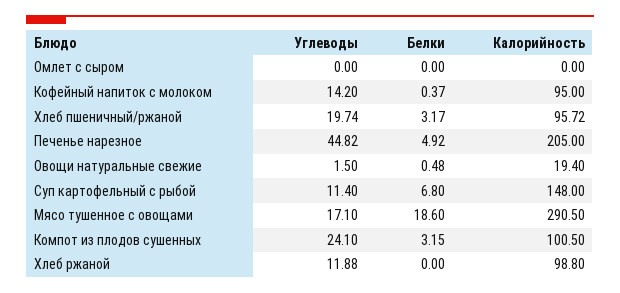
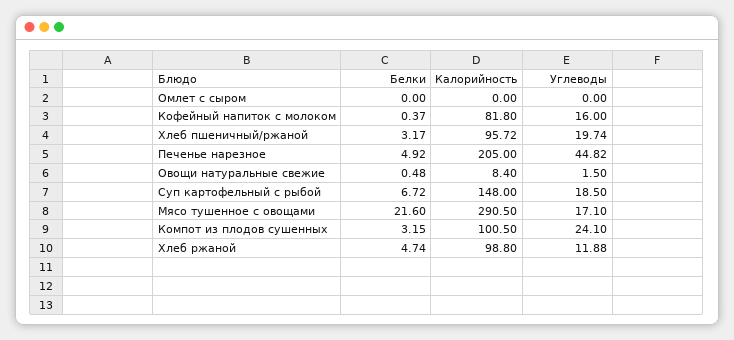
  {
    "Углеводы": {
      "Омлет с сыром": 0,
-     "Кофейный напиток с молоком": 14.2,
+     "Кофейный напиток с молоком": 16,
      "Хлеб пшеничный/ржаной": 19.74,
      "Печенье нарезное": 44.82,
      "Овощи натуральные свежие": 1.5,
-     "Суп картофельный с рыбой": 11.4,
+     "Суп картофельный с рыбой": 18.5,
      "Мясо тушенное с овощами": 17.1,
      "Компот из плодов сушенных": 24.1,
      "Хлеб ржаной": 11.88
    },
    "Белки": {
      "Омлет с сыром": 0,
      "Кофейный напиток с молоком": 0.37,
      "Хлеб пшеничный/ржаной": 3.17,
      "Печенье нарезное": 4.92,
      "Овощи натуральные свежие": 0.48,
-     "Суп картофельный с рыбой": 6.8,
+     "Суп картофельный с рыбой": 6.72,
-     "Мясо тушенное с овощами": 18.6,
+     "Мясо тушенное с овощами": 21.6,
      "Компот из плодов сушенных": 3.15,
-     "Хлеб ржаной": 0
+     "Хлеб ржаной": 4.74
    },
    "Калорийность": {
      "Омлет с сыром": 0,
-     "Кофейный напиток с молоком": 95,
+     "Кофейный напиток с молоком": 81.8,
      "Хлеб пшеничный/ржаной": 95.72,
      "Печенье нарезное": 205,
-     "Овощи натуральные свежие": 19.4,
+     "Овощи натуральные свежие": 8.4,
      "Суп картофельный с рыбой": 148,
      "Мясо тушенное с овощами": 290.5,
      "Компот из плодов сушенных": 100.5,
      "Хлеб ржаной": 98.8
    }
  }

